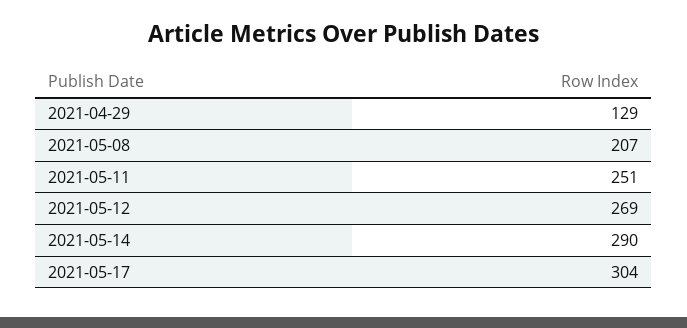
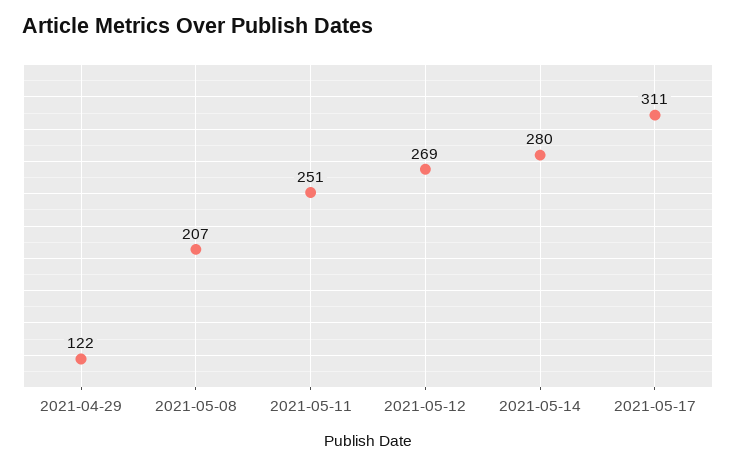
  {
-   "2021-04-29": 129,
+   "2021-04-29": 122,
    "2021-05-08": 207,
    "2021-05-11": 251,
    "2021-05-12": 269,
-   "2021-05-14": 290,
+   "2021-05-14": 280,
-   "2021-05-17": 304
+   "2021-05-17": 311
  }

